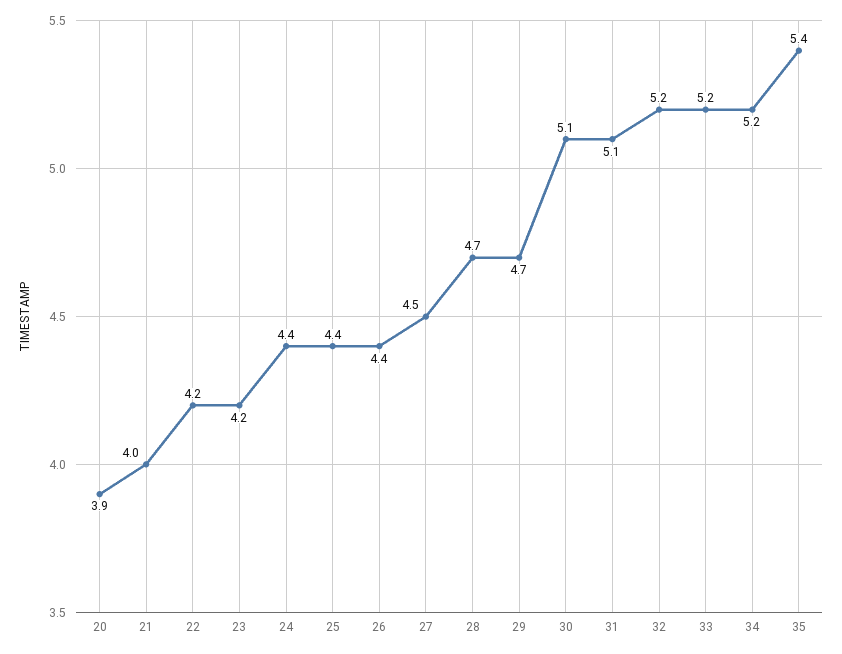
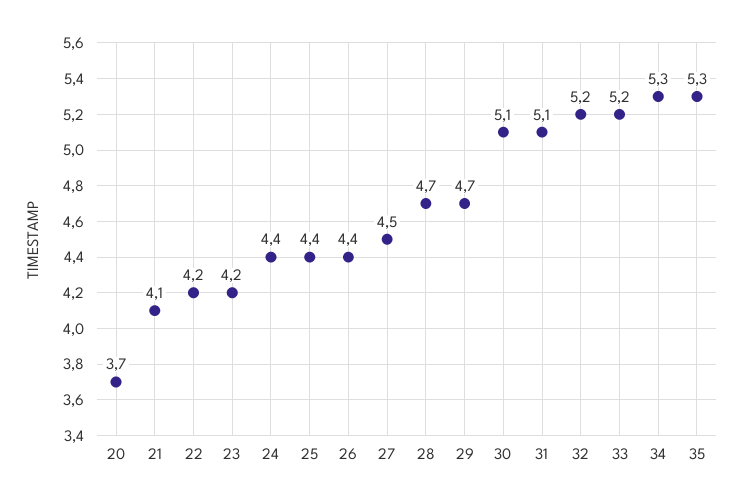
  {
-   "20": 3.9,
+   "20": 3.7,
-   "21": 4,
+   "21": 4.1,
    "22": 4.2,
    "23": 4.2,
    "24": 4.4,
    "25": 4.4,
    "26": 4.4,
    "27": 4.5,
    "28": 4.7,
    "29": 4.7,
    "30": 5.1,
    "31": 5.1,
    "32": 5.2,
    "33": 5.2,
-   "34": 5.2,
+   "34": 5.3,
-   "35": 5.4
+   "35": 5.3
  }

